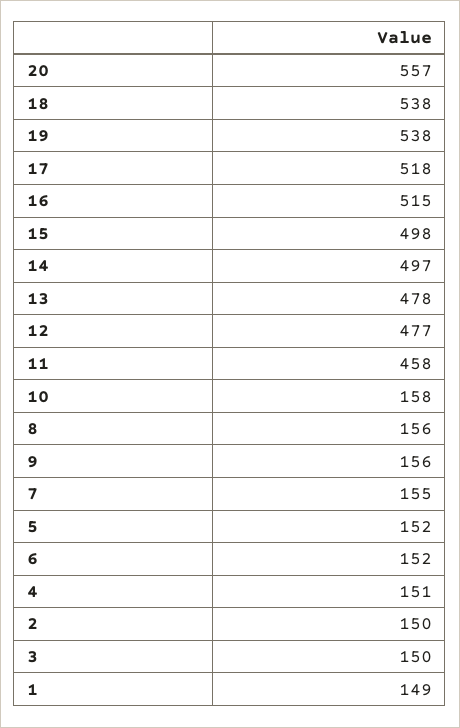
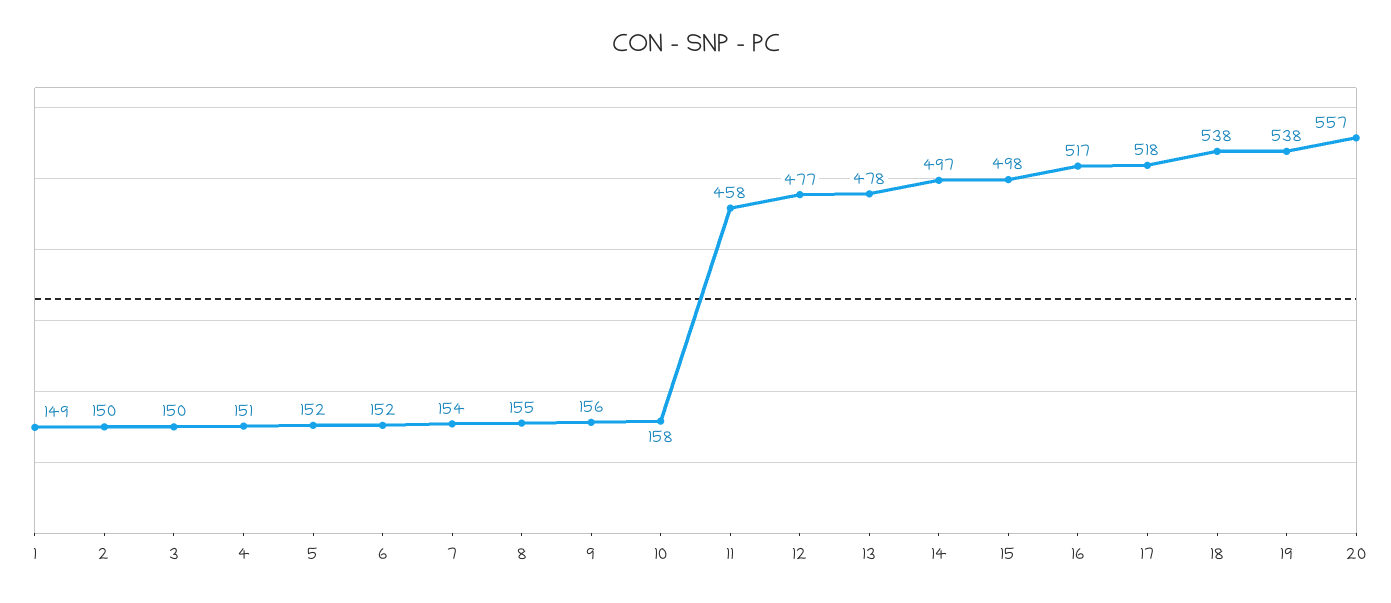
  {
    "20": 557,
    "18": 538,
    "19": 538,
    "17": 518,
-   "16": 515,
+   "16": 517,
    "15": 498,
    "14": 497,
    "13": 478,
    "12": 477,
    "11": 458,
    "10": 158,
-   "8": 156,
+   "8": 155,
    "9": 156,
-   "7": 155,
+   "7": 154,
    "5": 152,
    "6": 152,
    "4": 151,
    "2": 150,
    "3": 150,
    "1": 149
  }

